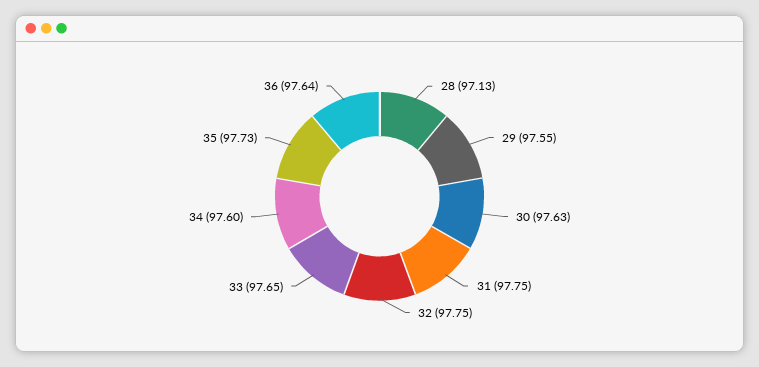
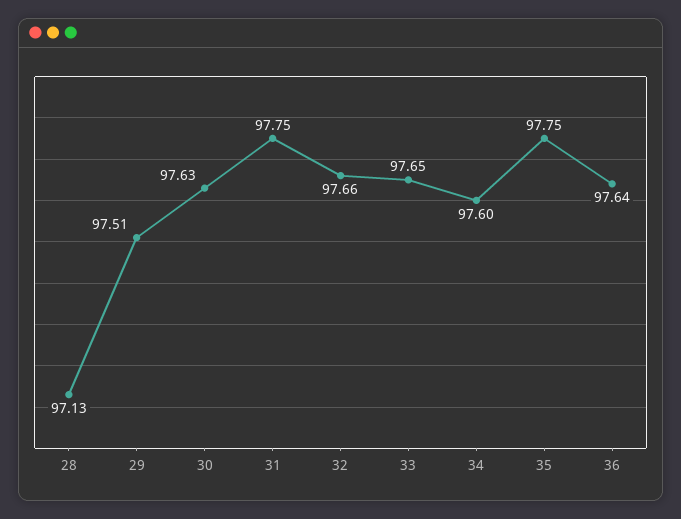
  {
    "28": 97.13,
-   "29": 97.55,
+   "29": 97.51,
    "30": 97.63,
    "31": 97.75,
-   "32": 97.75,
+   "32": 97.66,
    "33": 97.65,
    "34": 97.6,
-   "35": 97.73,
+   "35": 97.75,
    "36": 97.64
  }

